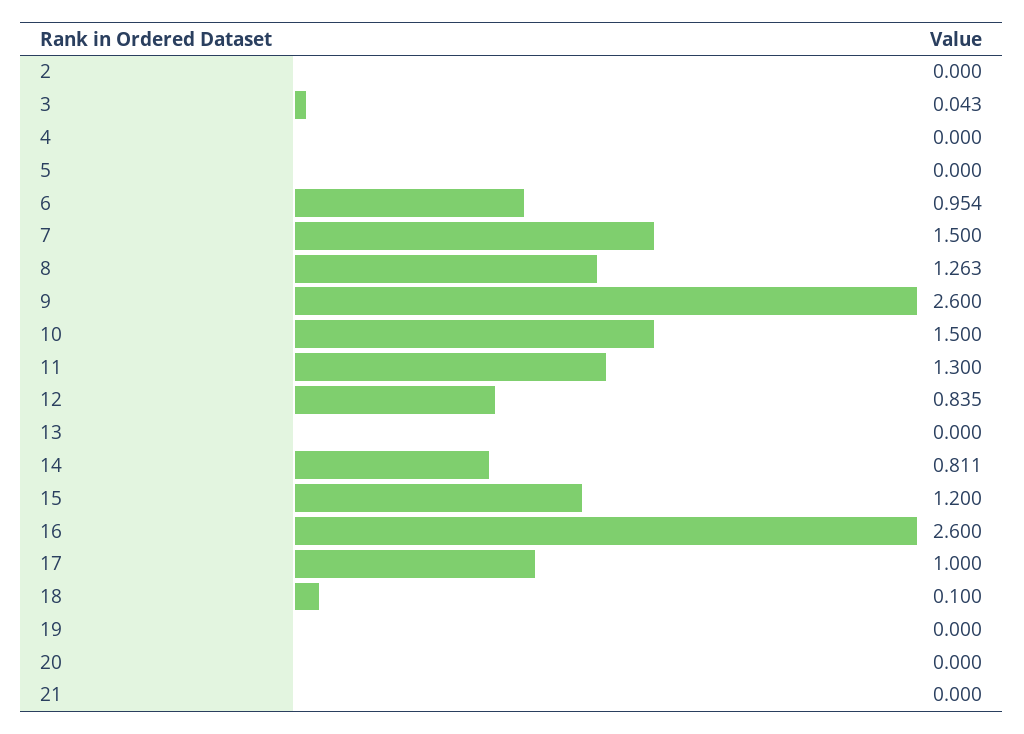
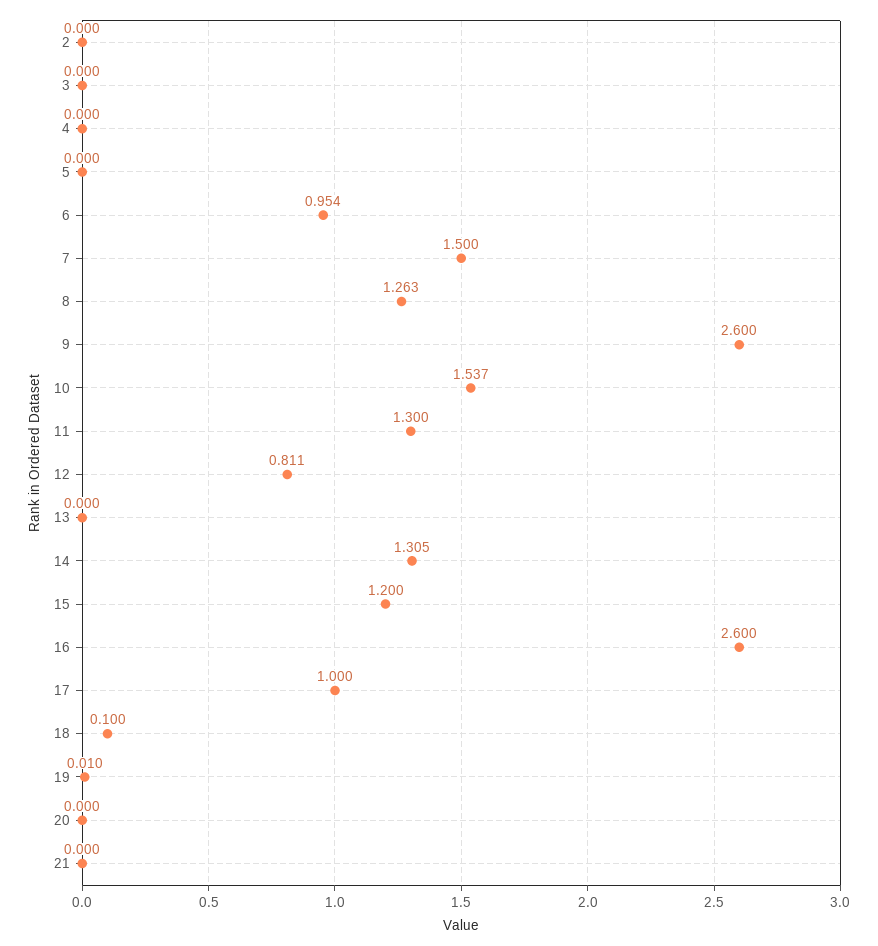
  {
    "2": 0,
-   "3": 0.043,
+   "3": 0,
    "4": 0,
    "5": 0,
    "6": 0.954,
    "7": 1.5,
    "8": 1.263,
    "9": 2.6,
-   "10": 1.5,
+   "10": 1.537,
    "11": 1.3,
-   "12": 0.835,
+   "12": 0.811,
    "13": 0,
-   "14": 0.811,
+   "14": 1.305,
    "15": 1.2,
    "16": 2.6,
    "17": 1,
    "18": 0.1,
-   "19": 0,
+   "19": 0.01,
    "20": 0,
    "21": 0
  }

